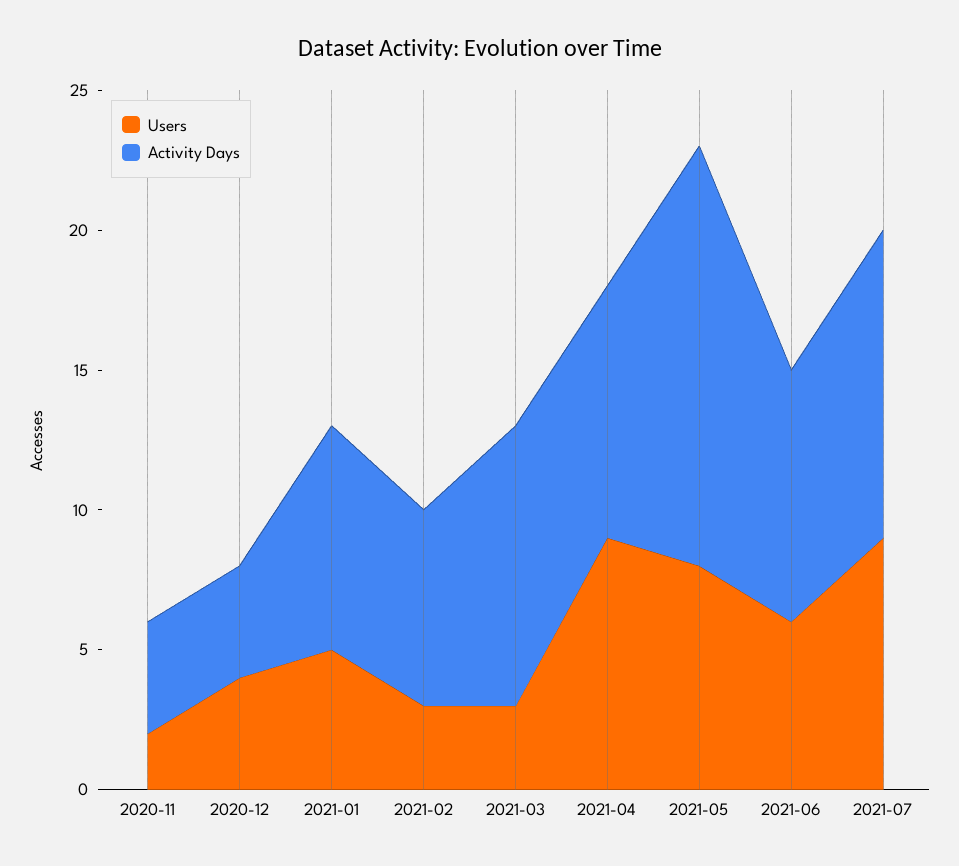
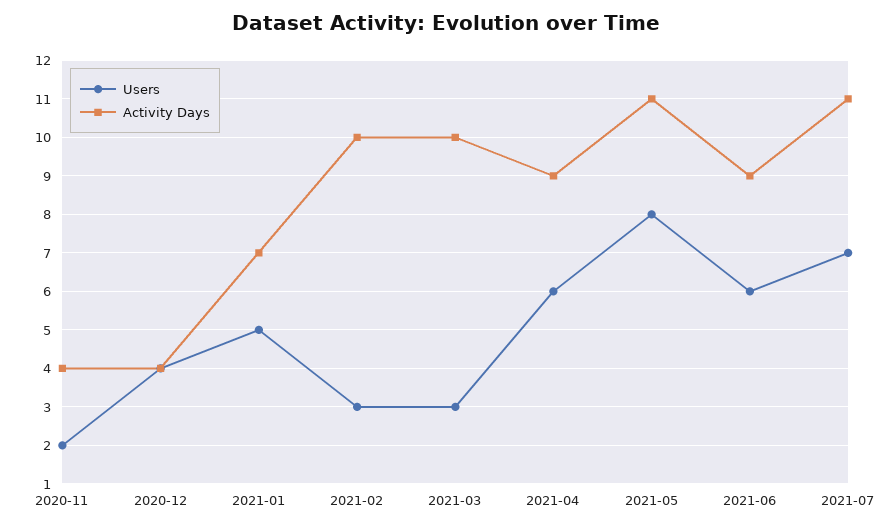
  {
    "Users": {
      "2020-11": 2,
      "2020-12": 4,
      "2021-01": 5,
      "2021-02": 3,
      "2021-03": 3,
-     "2021-04": 9,
+     "2021-04": 6,
      "2021-05": 8,
      "2021-06": 6,
-     "2021-07": 9
+     "2021-07": 7
    },
    "Activity Days": {
      "2020-11": 4,
      "2020-12": 4,
-     "2021-01": 8,
+     "2021-01": 7,
-     "2021-02": 7,
+     "2021-02": 10,
      "2021-03": 10,
      "2021-04": 9,
-     "2021-05": 15,
+     "2021-05": 11,
      "2021-06": 9,
      "2021-07": 11
    }
  }

